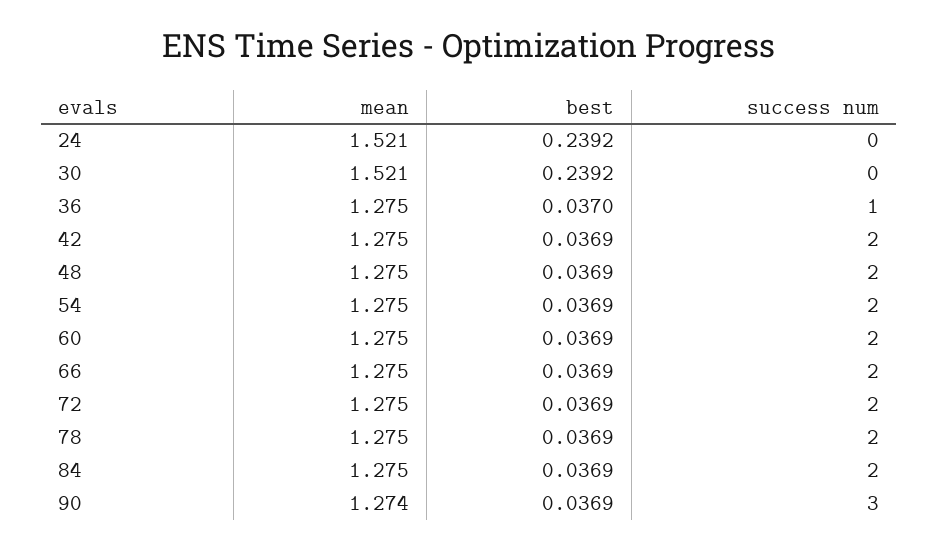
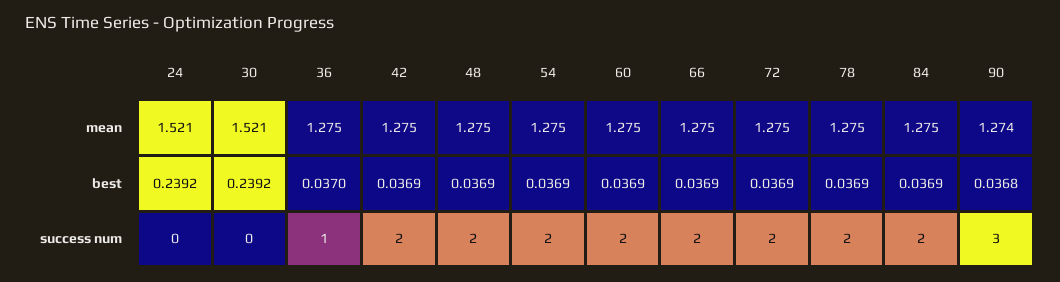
  {
    "mean": {
      "24": 1.521,
      "30": 1.521,
      "36": 1.275,
      "42": 1.275,
      "48": 1.275,
      "54": 1.275,
      "60": 1.275,
      "66": 1.275,
      "72": 1.275,
      "78": 1.275,
      "84": 1.275,
      "90": 1.274
    },
    "best": {
      "24": 0.2392,
      "30": 0.2392,
      "36": 0.037,
      "42": 0.0369,
      "48": 0.0369,
      "54": 0.0369,
      "60": 0.0369,
      "66": 0.0369,
      "72": 0.0369,
      "78": 0.0369,
      "84": 0.0369,
-     "90": 0.0369
+     "90": 0.0368
    },
    "success num": {
      "24": 0,
      "30": 0,
      "36": 1,
      "42": 2,
      "48": 2,
      "54": 2,
      "60": 2,
      "66": 2,
      "72": 2,
      "78": 2,
      "84": 2,
      "90": 3
    }
  }

